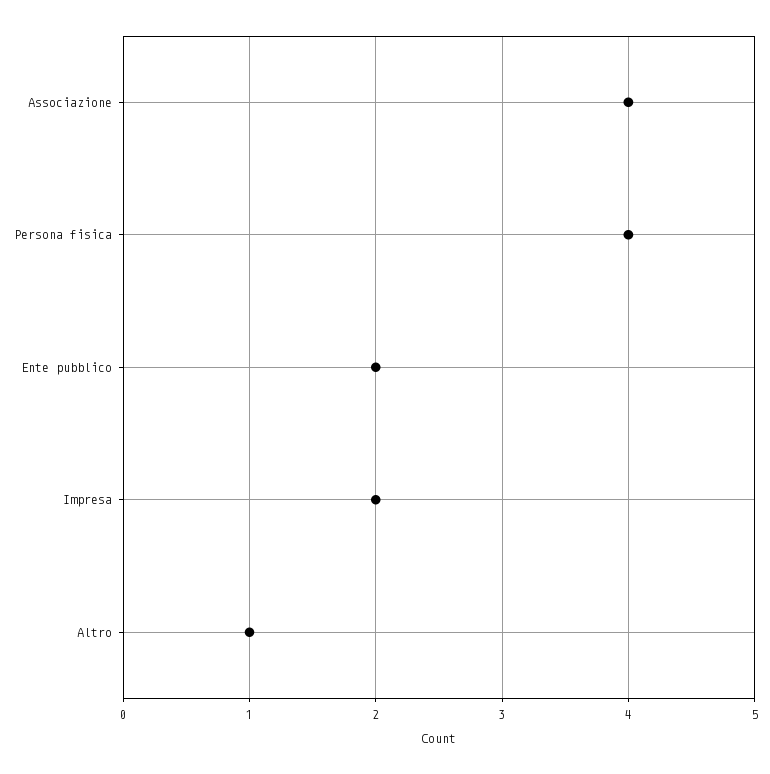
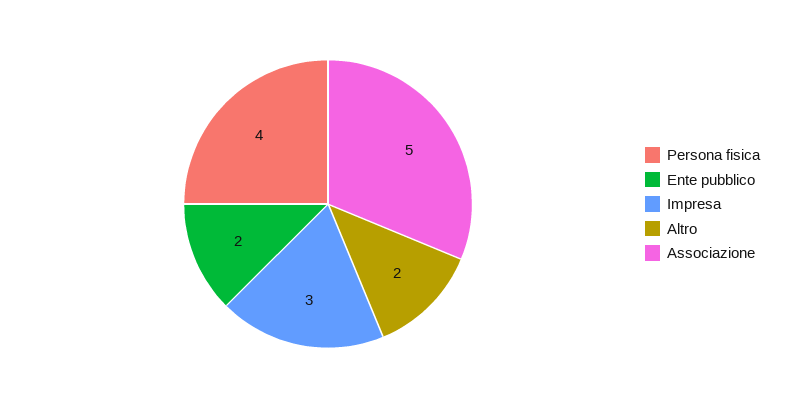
  {
-   "Associazione": 4,
+   "Associazione": 5,
    "Persona fisica": 4,
    "Ente pubblico": 2,
-   "Impresa": 2,
+   "Impresa": 3,
-   "Altro": 1
+   "Altro": 2
  }

